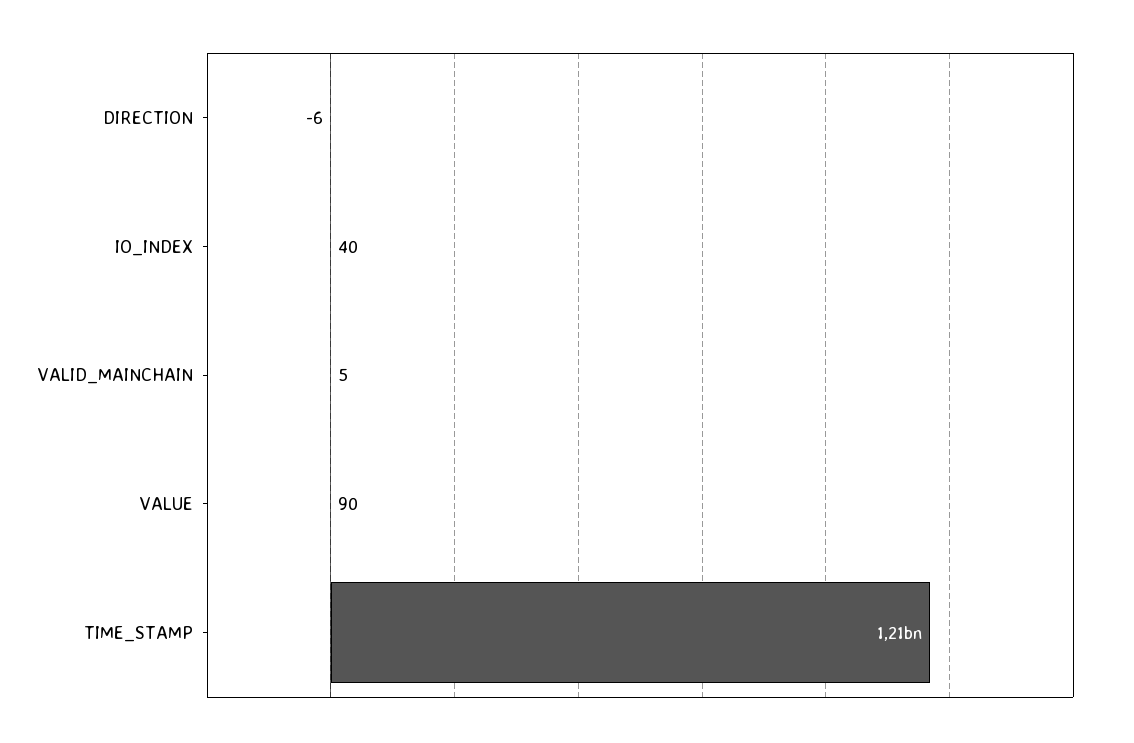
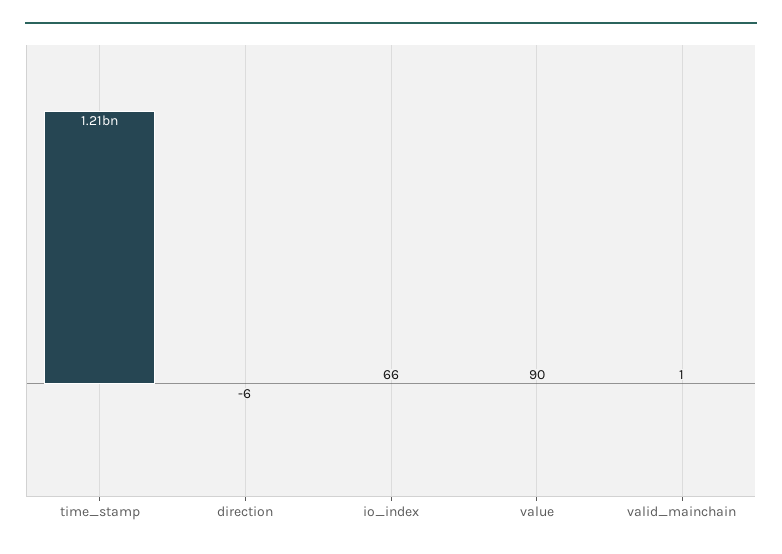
  {
    "DIRECTION": -6,
-   "IO_INDEX": 40,
+   "IO_INDEX": 66,
-   "VALID_MAINCHAIN": 5,
+   "VALID_MAINCHAIN": 1,
    "VALUE": 90,
    "TIME_STAMP": 1210000000
  }

